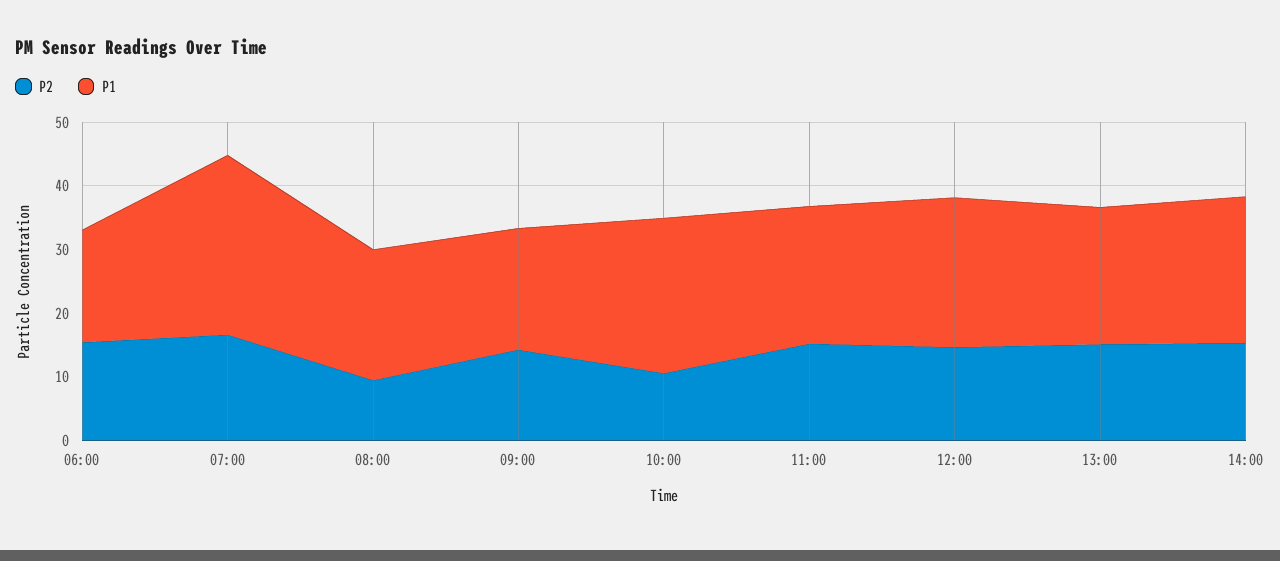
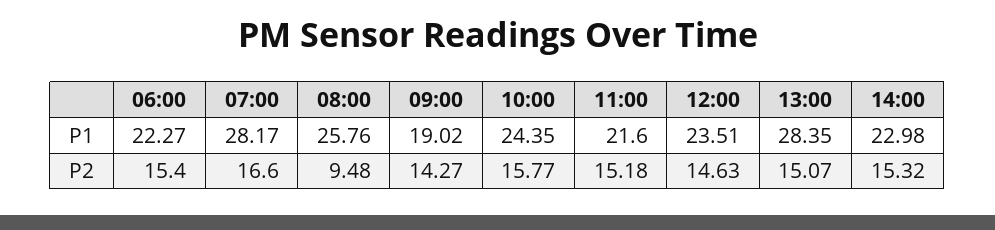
  {
    "P2": {
      "06:00": 15.4,
      "07:00": 16.6,
      "08:00": 9.48,
      "09:00": 14.27,
-     "10:00": 10,
+     "10:00": 15.77,
      "11:00": 15.18,
      "12:00": 14.63,
      "13:00": 15.07,
      "14:00": 15.32
    },
    "P1": {
-     "06:00": 18,
+     "06:00": 22.27,
      "07:00": 28.17,
-     "08:00": 20,
+     "08:00": 25.76,
      "09:00": 19.02,
      "10:00": 24.35,
      "11:00": 21.6,
      "12:00": 23.51,
-     "13:00": 22,
+     "13:00": 28.35,
      "14:00": 22.98
    }
  }

